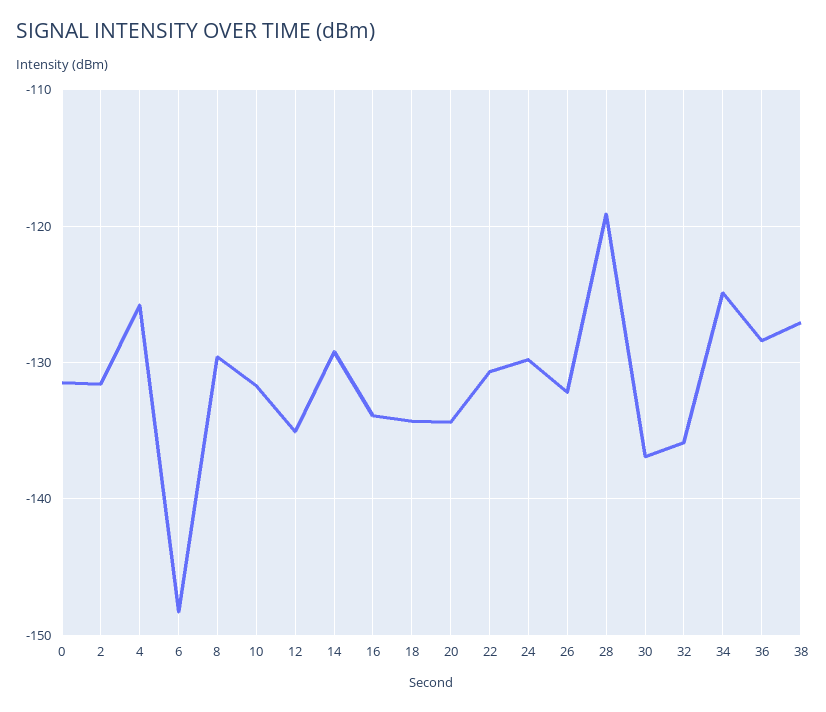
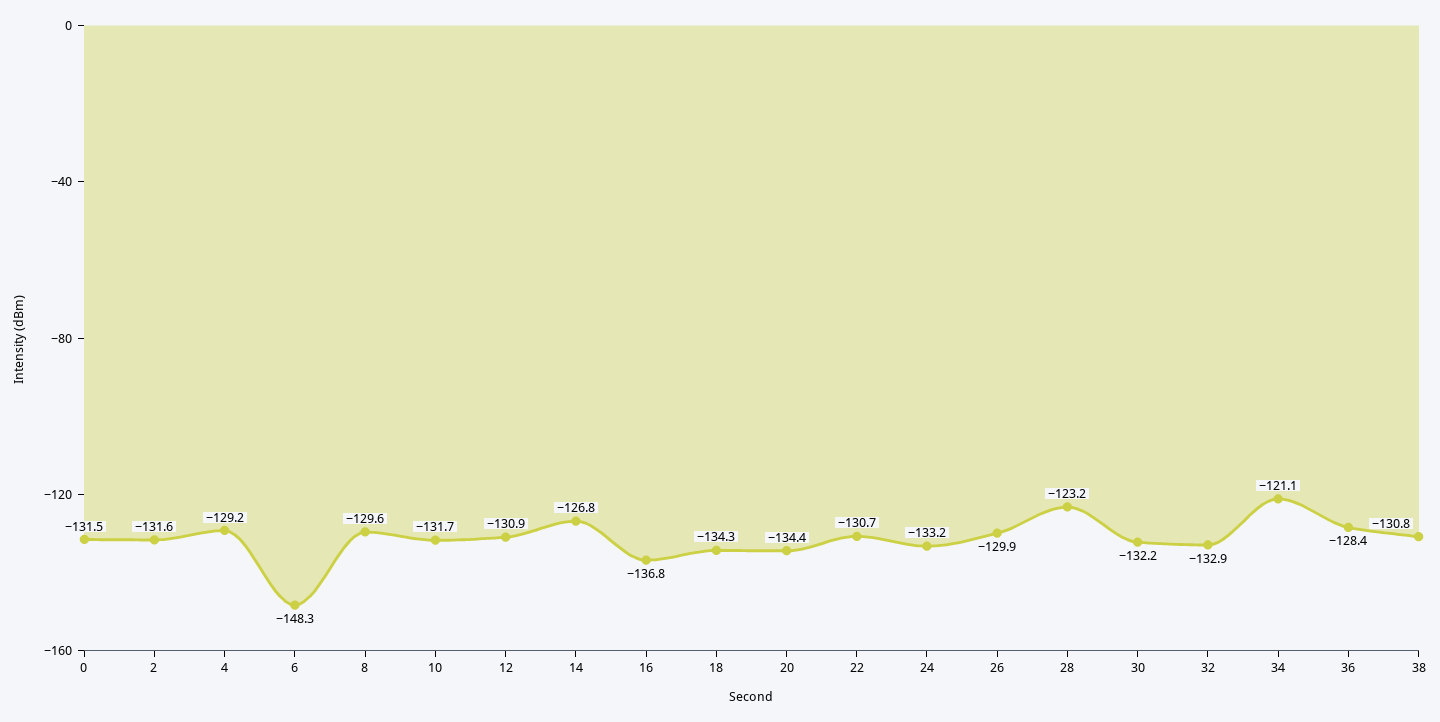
  {
    "0": -131.5,
    "2": -131.6,
-   "4": -126,
+   "4": -129.2,
    "6": -148.3,
    "8": -129.6,
    "10": -131.7,
-   "12": -135,
+   "12": -130.9,
-   "14": -129,
+   "14": -126.8,
-   "16": -134,
+   "16": -136.8,
    "18": -134.3,
    "20": -134.4,
    "22": -130.7,
-   "24": -130,
+   "24": -133.2,
-   "26": -132,
+   "26": -129.9,
-   "28": -119,
+   "28": -123.2,
-   "30": -137,
+   "30": -132.2,
-   "32": -136,
+   "32": -132.9,
-   "34": -125,
+   "34": -121.1,
    "36": -128.4,
-   "38": -127
+   "38": -130.8
  }

